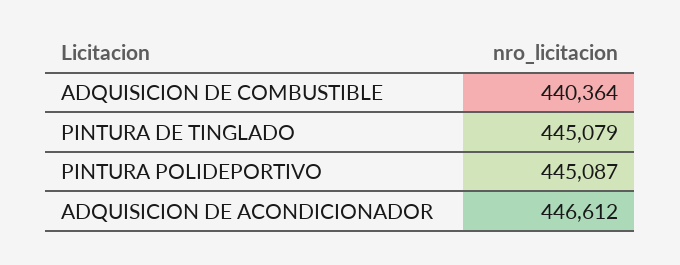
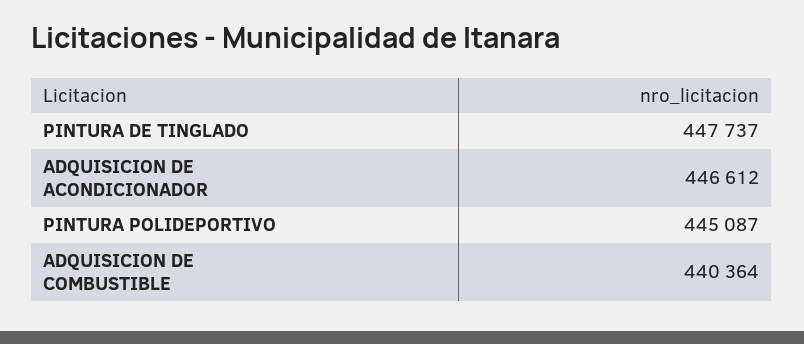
  {
    "ADQUISICION DE COMBUSTIBLE": 440364,
-   "PINTURA DE TINGLADO": 445079,
+   "PINTURA DE TINGLADO": 447737,
    "PINTURA POLIDEPORTIVO": 445087,
    "ADQUISICION DE ACONDICIONADOR": 446612
  }

